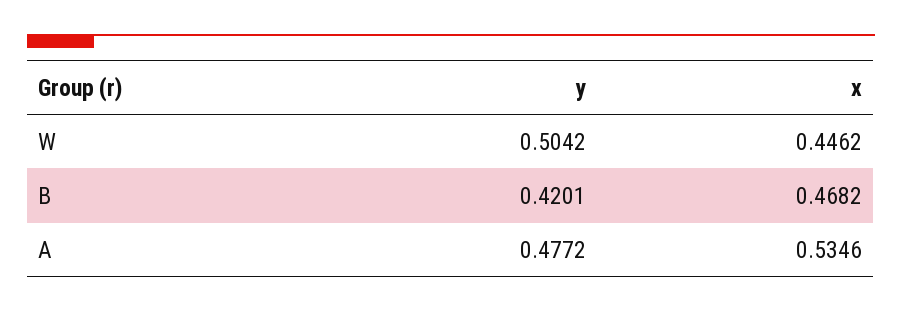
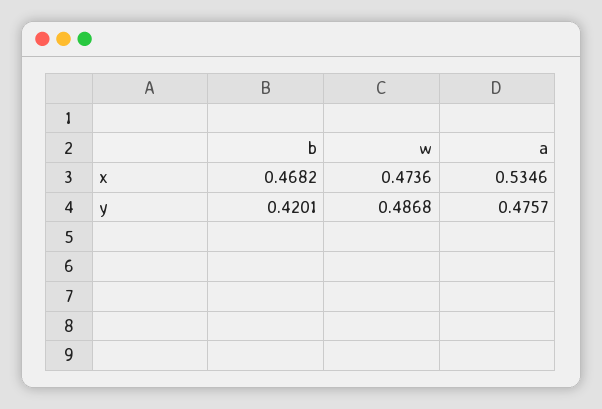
  {
    "y": {
-     "W": 0.5042,
+     "W": 0.4868,
      "B": 0.4201,
-     "A": 0.4772
+     "A": 0.4757
    },
    "x": {
-     "W": 0.4462,
+     "W": 0.4736,
      "B": 0.4682,
      "A": 0.5346
    }
  }

